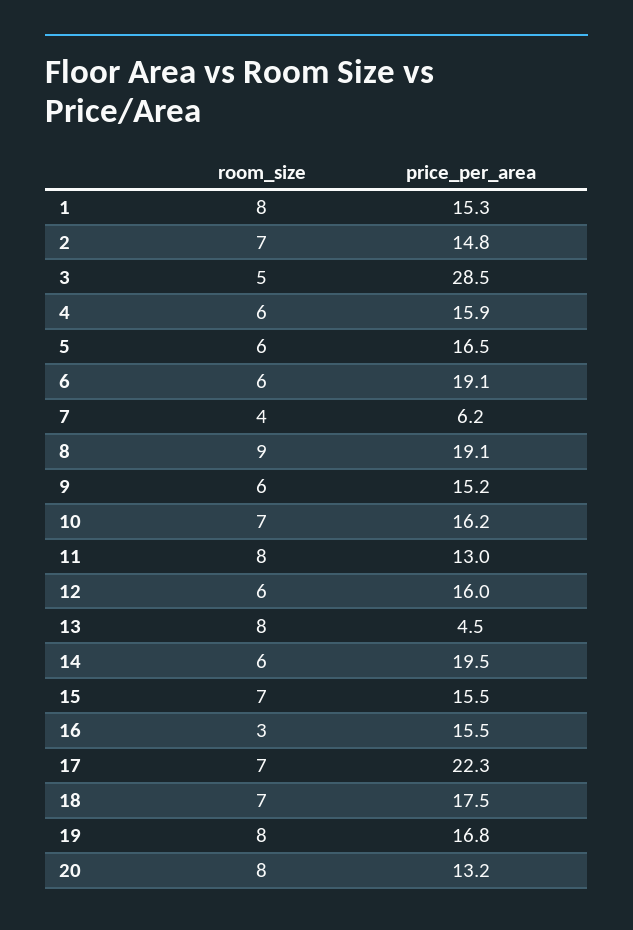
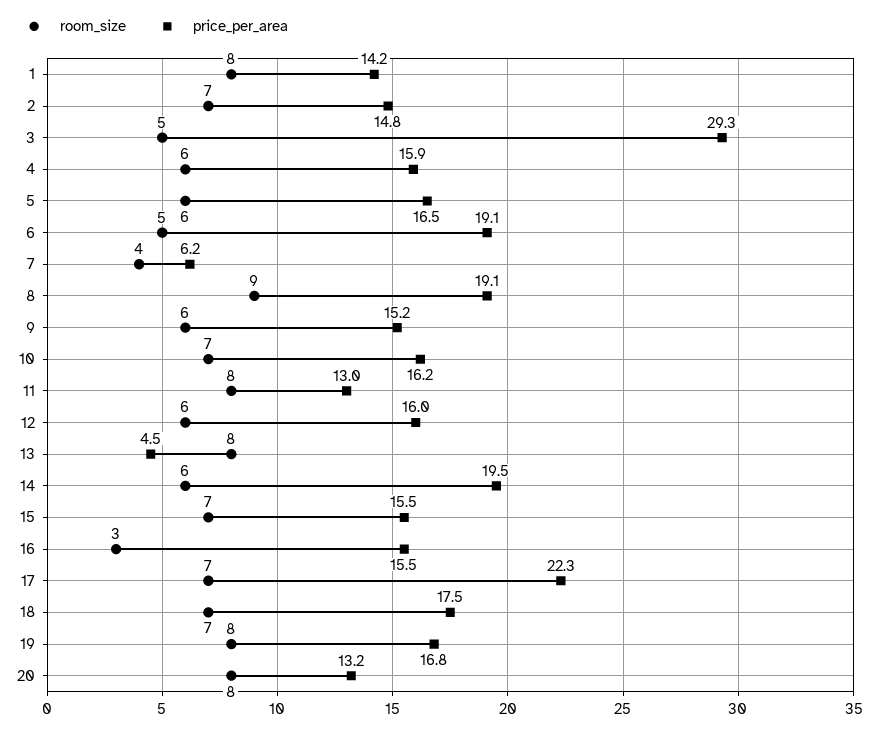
  {
    "room_size": {
      "1": 8,
      "2": 7,
      "3": 5,
      "4": 6,
      "5": 6,
-     "6": 6,
+     "6": 5,
      "7": 4,
      "8": 9,
      "9": 6,
      "10": 7,
      "11": 8,
      "12": 6,
      "13": 8,
      "14": 6,
      "15": 7,
      "16": 3,
      "17": 7,
      "18": 7,
      "19": 8,
      "20": 8
    },
    "price_per_area": {
-     "1": 15.3,
+     "1": 14.2,
      "2": 14.8,
-     "3": 28.5,
+     "3": 29.3,
      "4": 15.9,
      "5": 16.5,
      "6": 19.1,
      "7": 6.2,
      "8": 19.1,
      "9": 15.2,
      "10": 16.2,
      "11": 13,
      "12": 16,
      "13": 4.5,
      "14": 19.5,
      "15": 15.5,
      "16": 15.5,
      "17": 22.3,
      "18": 17.5,
      "19": 16.8,
      "20": 13.2
    }
  }

